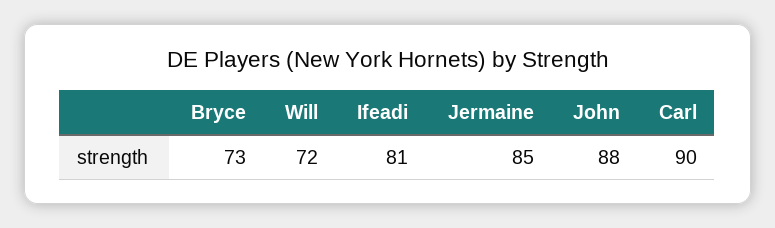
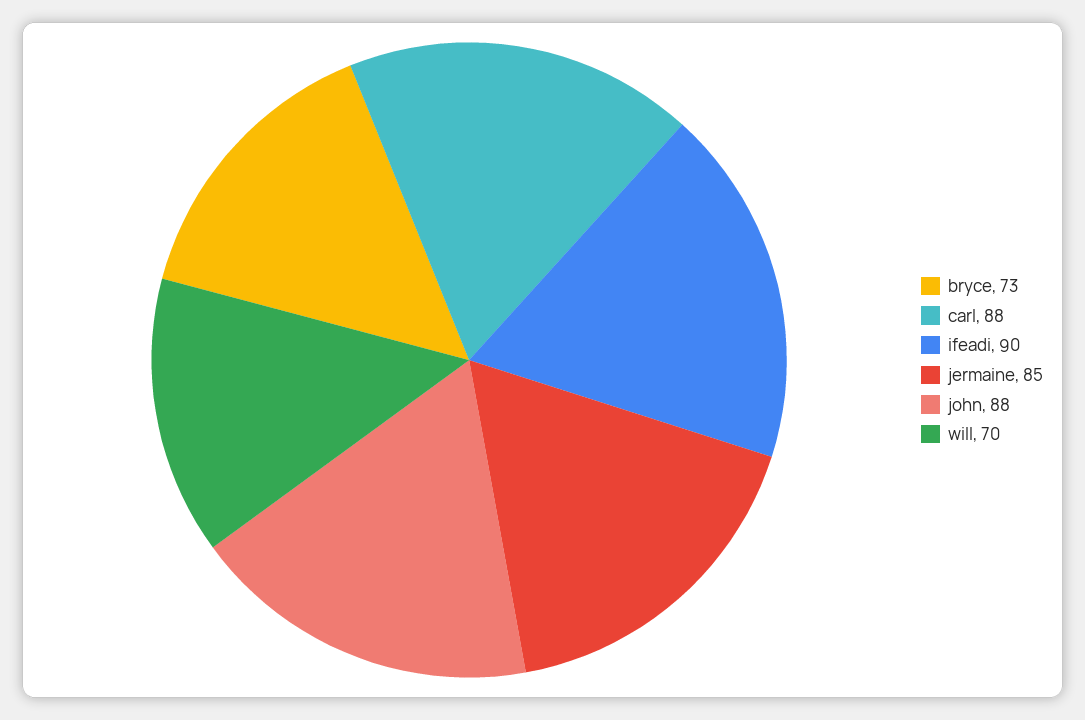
  {
    "Bryce": 73,
-   "Will": 72,
+   "Will": 70,
-   "Ifeadi": 81,
+   "Ifeadi": 90,
    "Jermaine": 85,
    "John": 88,
-   "Carl": 90
+   "Carl": 88
  }

